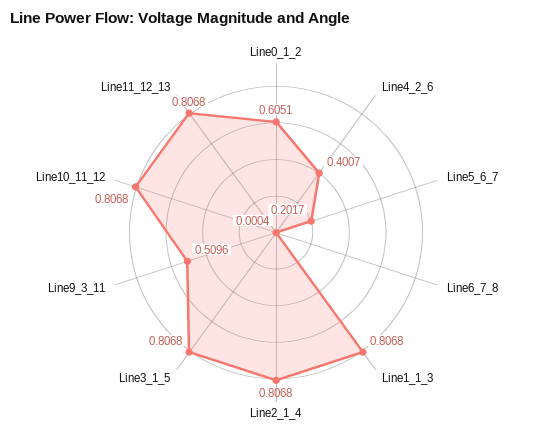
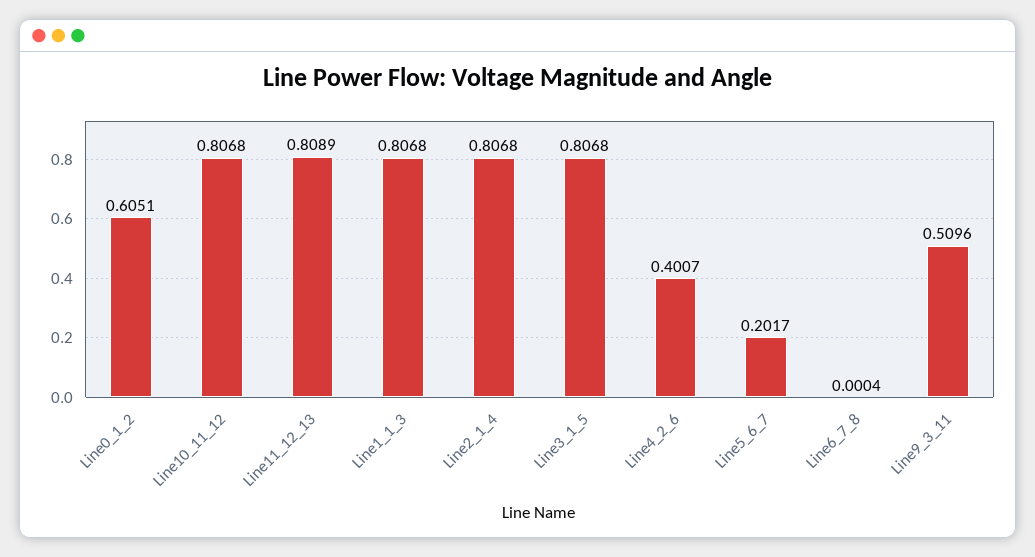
  {
    "Line0_1_2": 0.6051,
    "Line4_2_6": 0.4007,
    "Line5_6_7": 0.2017,
    "Line6_7_8": 0.0004,
    "Line1_1_3": 0.8068,
    "Line2_1_4": 0.8068,
    "Line3_1_5": 0.8068,
    "Line9_3_11": 0.5096,
    "Line10_11_12": 0.8068,
-   "Line11_12_13": 0.8068
+   "Line11_12_13": 0.8089
  }

